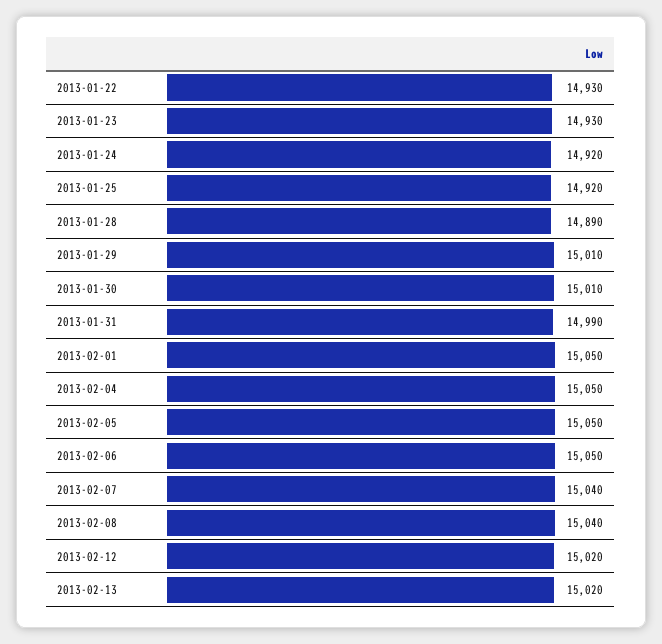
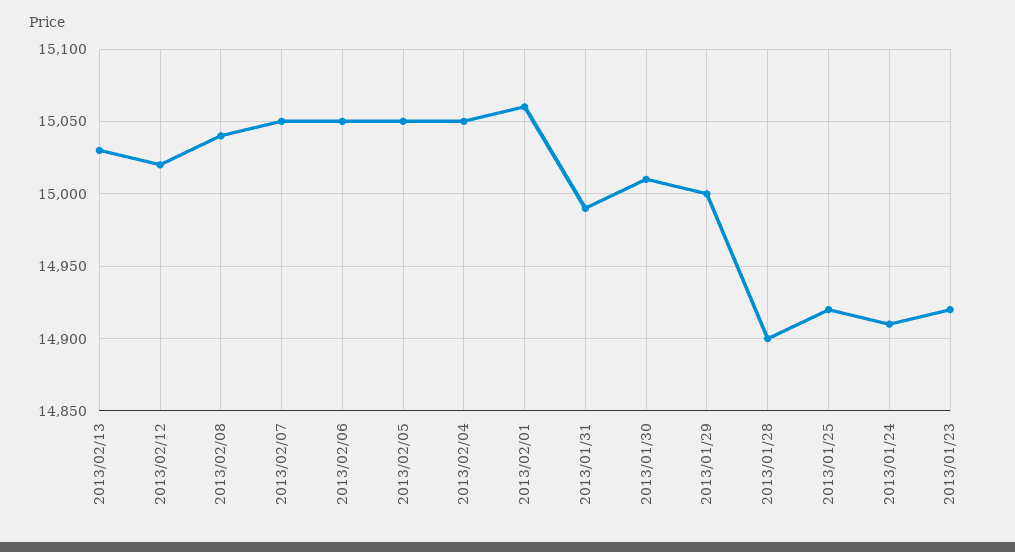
  {
-   "2013-01-22": 14930,
-   "2013-01-23": 14930,
+   "2013-01-23": 14920,
-   "2013-01-24": 14920,
+   "2013-01-24": 14910,
    "2013-01-25": 14920,
-   "2013-01-28": 14890,
+   "2013-01-28": 14900,
-   "2013-01-29": 15010,
+   "2013-01-29": 15000,
    "2013-01-30": 15010,
    "2013-01-31": 14990,
-   "2013-02-01": 15050,
+   "2013-02-01": 15060,
    "2013-02-04": 15050,
    "2013-02-05": 15050,
    "2013-02-06": 15050,
-   "2013-02-07": 15040,
+   "2013-02-07": 15050,
    "2013-02-08": 15040,
    "2013-02-12": 15020,
-   "2013-02-13": 15020
+   "2013-02-13": 15030
  }

